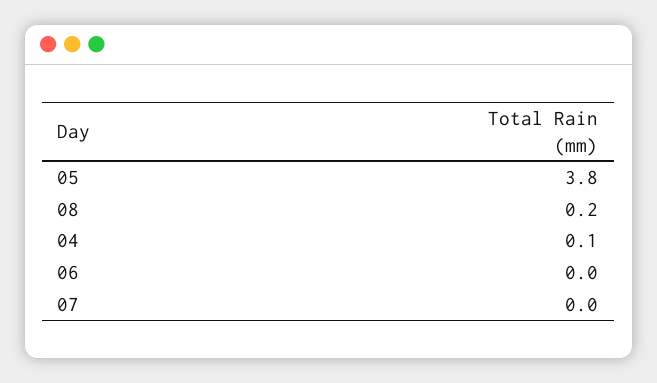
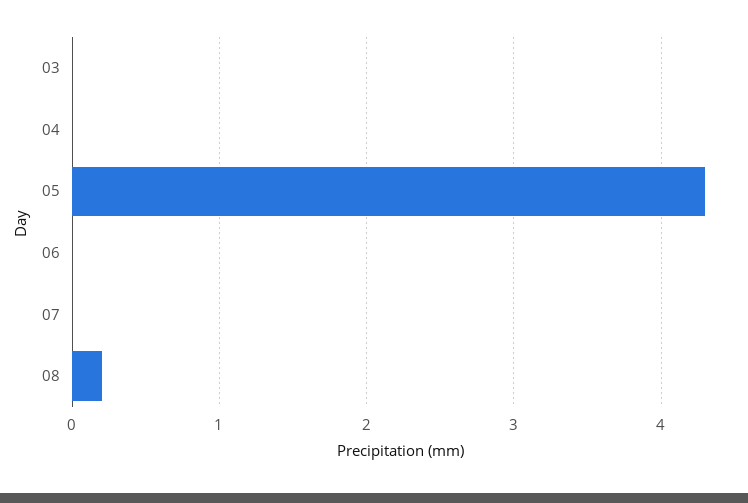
  {
-   "05": 3.8,
+   "05": 4.3,
    "08": 0.2,
-   "04": 0.1,
+   "04": 0,
    "06": 0,
-   "07": 0
+   "07": 0,
+   "03": 0
  }

